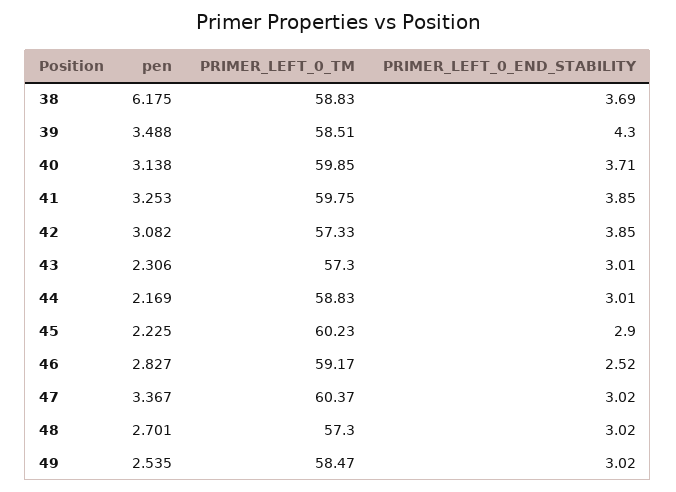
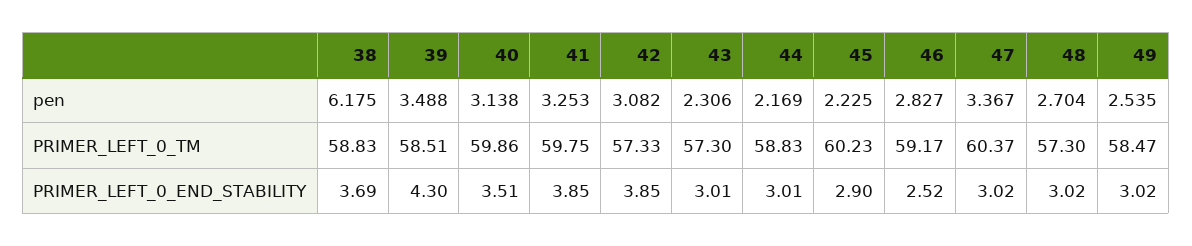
  {
    "pen": {
      "38": 6.175,
      "39": 3.488,
      "40": 3.138,
      "41": 3.253,
      "42": 3.082,
      "43": 2.306,
      "44": 2.169,
      "45": 2.225,
      "46": 2.827,
      "47": 3.367,
-     "48": 2.701,
+     "48": 2.704,
      "49": 2.535
    },
    "PRIMER_LEFT_0_TM": {
      "38": 58.83,
      "39": 58.51,
-     "40": 59.85,
+     "40": 59.86,
      "41": 59.75,
      "42": 57.33,
      "43": 57.3,
      "44": 58.83,
      "45": 60.23,
      "46": 59.17,
      "47": 60.37,
      "48": 57.3,
      "49": 58.47
    },
    "PRIMER_LEFT_0_END_STABILITY": {
      "38": 3.69,
      "39": 4.3,
-     "40": 3.71,
+     "40": 3.51,
      "41": 3.85,
      "42": 3.85,
      "43": 3.01,
      "44": 3.01,
      "45": 2.9,
      "46": 2.52,
      "47": 3.02,
      "48": 3.02,
      "49": 3.02
    }
  }

